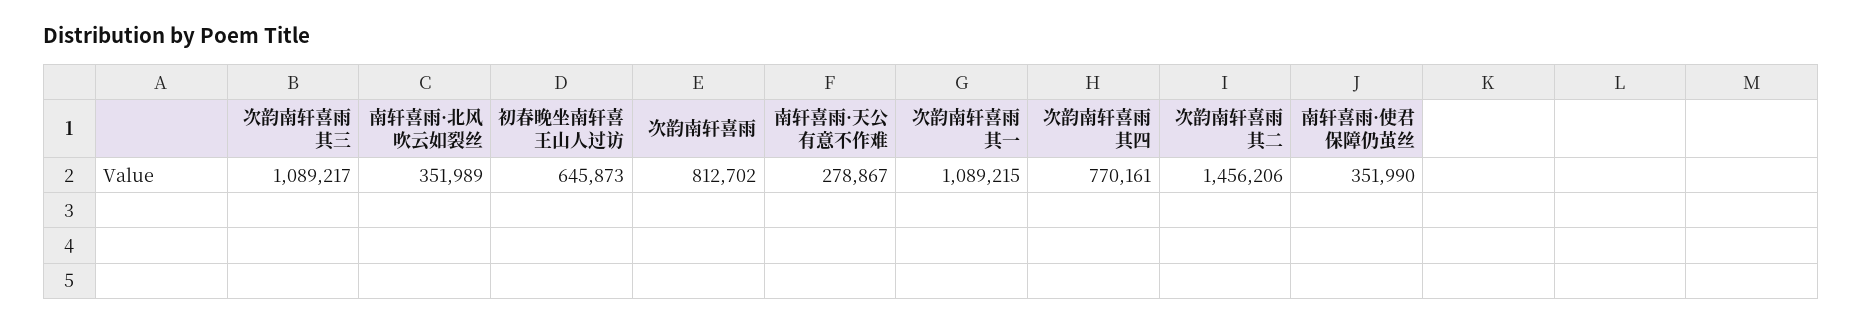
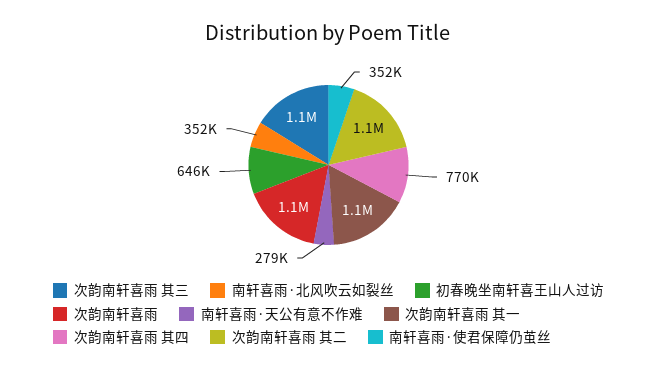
  {
    "次韵南轩喜雨 其三": 1089217,
    "南轩喜雨·北风吹云如裂丝": 351989,
    "初春晚坐南轩喜王山人过访": 645873,
-   "次韵南轩喜雨": 812702,
+   "次韵南轩喜雨": 1100000,
    "南轩喜雨·天公有意不作难": 278867,
    "次韵南轩喜雨 其一": 1089215,
    "次韵南轩喜雨 其四": 770161,
-   "次韵南轩喜雨 其二": 1456206,
+   "次韵南轩喜雨 其二": 1100000,
    "南轩喜雨·使君保障仍茧丝": 351990
  }

